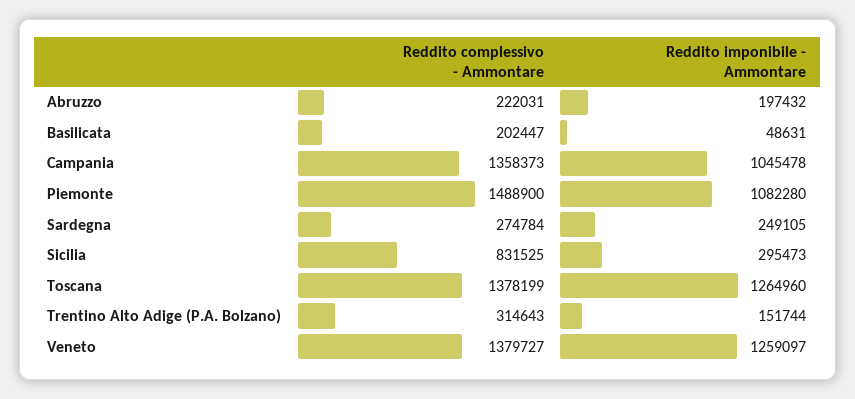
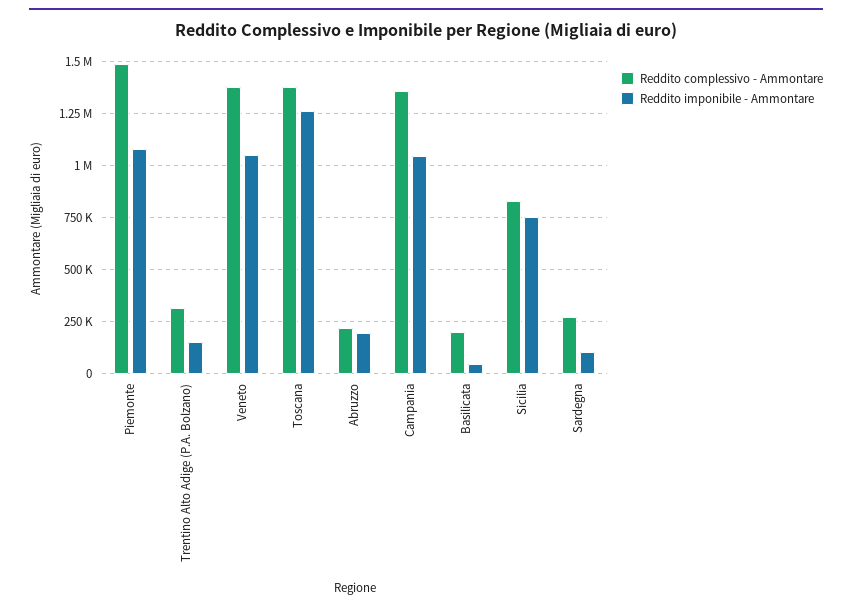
  {
    "Reddito complessivo - Ammontare": {
      "Abruzzo": 222031,
      "Basilicata": 202447,
      "Campania": 1358373,
      "Piemonte": 1488900,
      "Sardegna": 274784,
      "Sicilia": 831525,
      "Toscana": 1378199,
      "Trentino Alto Adige (P.A. Bolzano)": 314643,
      "Veneto": 1379727
    },
    "Reddito imponibile - Ammontare": {
      "Abruzzo": 197432,
      "Basilicata": 48631,
      "Campania": 1045478,
      "Piemonte": 1082280,
-     "Sardegna": 249105,
+     "Sardegna": 100000,
-     "Sicilia": 295473,
+     "Sicilia": 750000,
      "Toscana": 1264960,
      "Trentino Alto Adige (P.A. Bolzano)": 151744,
-     "Veneto": 1259097
+     "Veneto": 1050000
    }
  }

